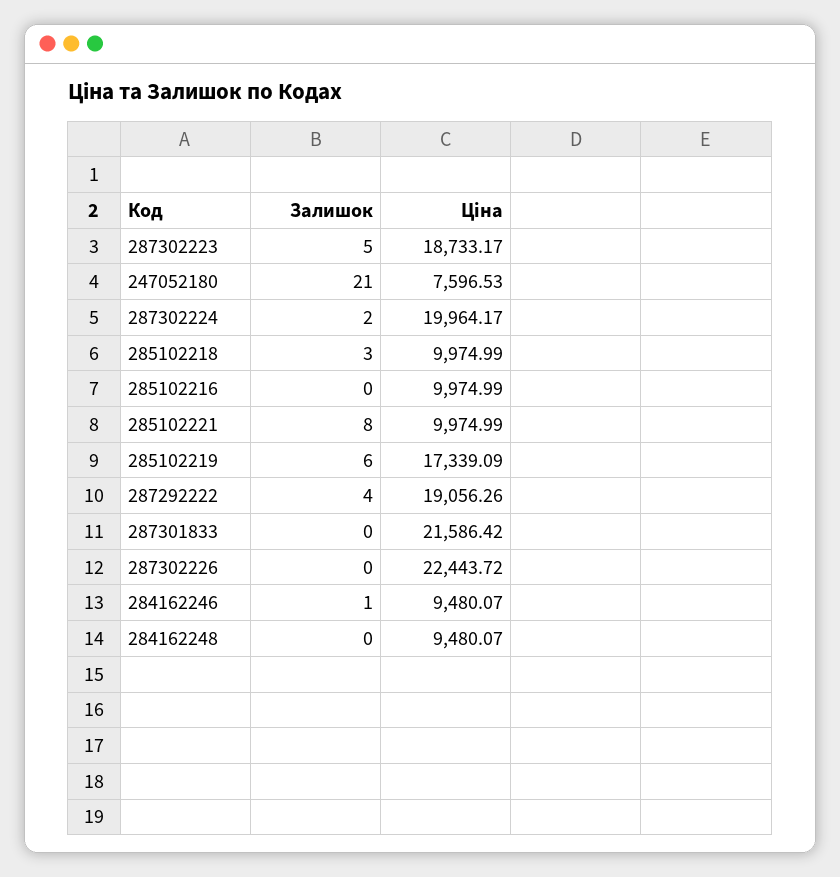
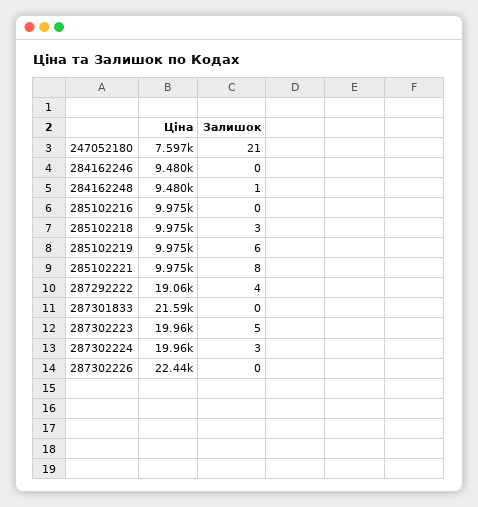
  {
    "Залишок": {
      "287302223": 5,
      "247052180": 21,
-     "287302224": 2,
+     "287302224": 3,
      "285102218": 3,
      "285102216": 0,
      "285102221": 8,
      "285102219": 6,
      "287292222": 4,
      "287301833": 0,
      "287302226": 0,
-     "284162246": 1,
+     "284162246": 0,
-     "284162248": 0
+     "284162248": 1
    },
    "Ціна": {
-     "287302223": 18733.17,
+     "287302223": 19960,
      "247052180": 7596.53,
      "287302224": 19964.17,
      "285102218": 9974.99,
      "285102216": 9974.99,
      "285102221": 9974.99,
-     "285102219": 17339.09,
+     "285102219": 9975,
      "287292222": 19056.26,
      "287301833": 21586.42,
      "287302226": 22443.72,
      "284162246": 9480.07,
      "284162248": 9480.07
    }
  }

